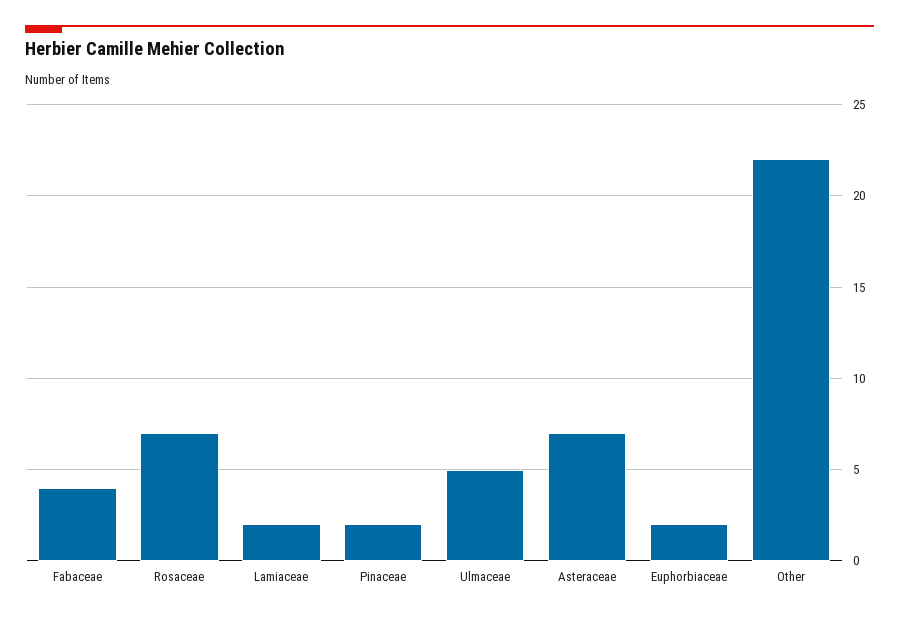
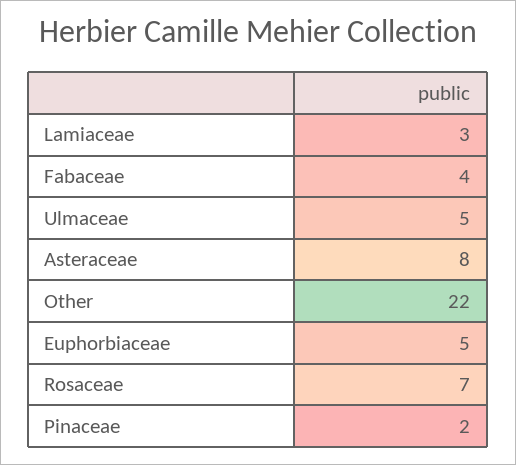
  {
    "Fabaceae": 4,
    "Rosaceae": 7,
-   "Lamiaceae": 2,
+   "Lamiaceae": 3,
    "Pinaceae": 2,
    "Ulmaceae": 5,
-   "Asteraceae": 7,
+   "Asteraceae": 8,
-   "Euphorbiaceae": 2,
+   "Euphorbiaceae": 5,
    "Other": 22
  }

